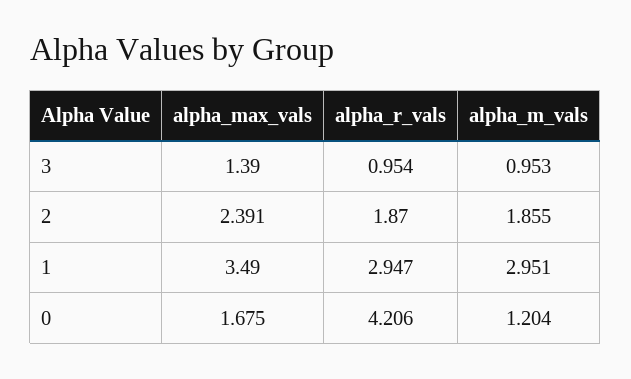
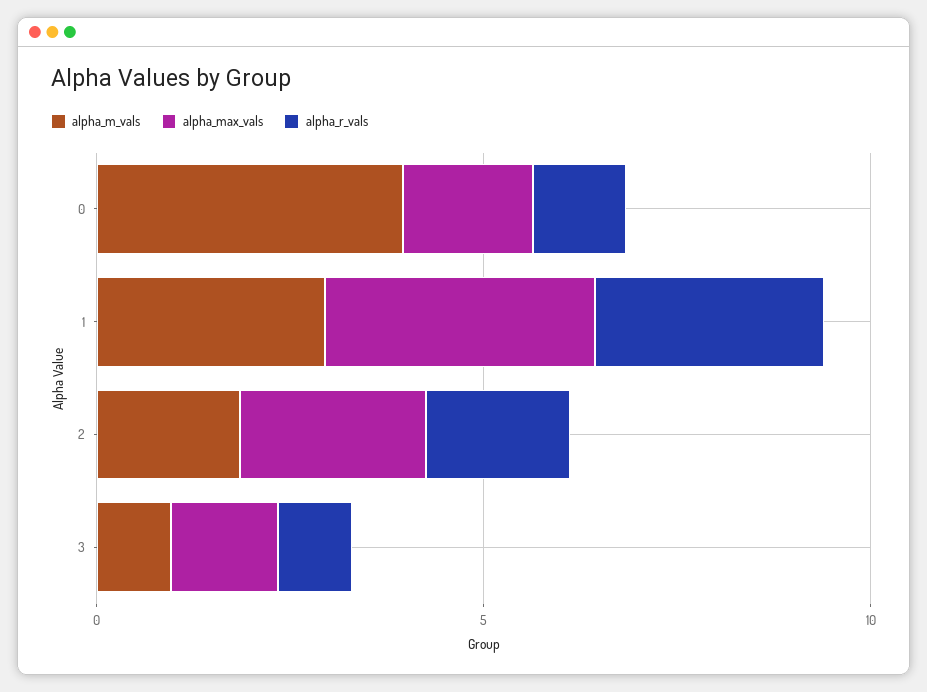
  {
    "alpha_max_vals": {
      "3": 1.39,
      "2": 2.391,
      "1": 3.49,
      "0": 1.675
    },
    "alpha_r_vals": {
      "3": 0.954,
      "2": 1.87,
      "1": 2.947,
-     "0": 4.206
+     "0": 1
    },
    "alpha_m_vals": {
      "3": 0.953,
      "2": 1.855,
      "1": 2.951,
-     "0": 1.204
+     "0": 4
    }
  }

